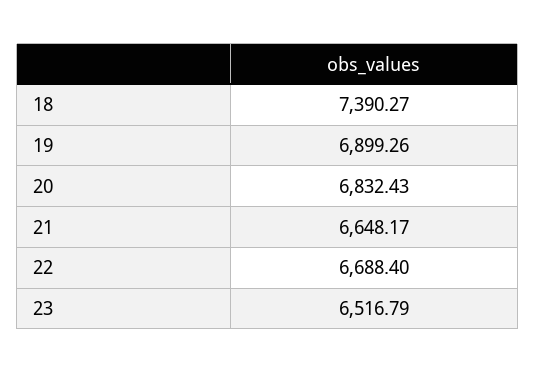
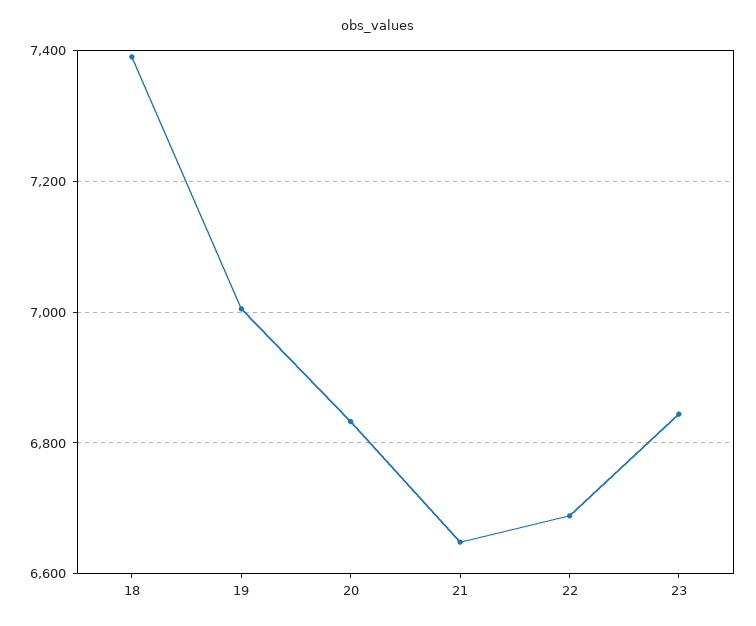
  {
    "18": 7390.27,
-   "19": 6899.26,
+   "19": 7000,
    "20": 6832.43,
    "21": 6648.17,
    "22": 6688.4,
-   "23": 6516.79
+   "23": 6840
  }

